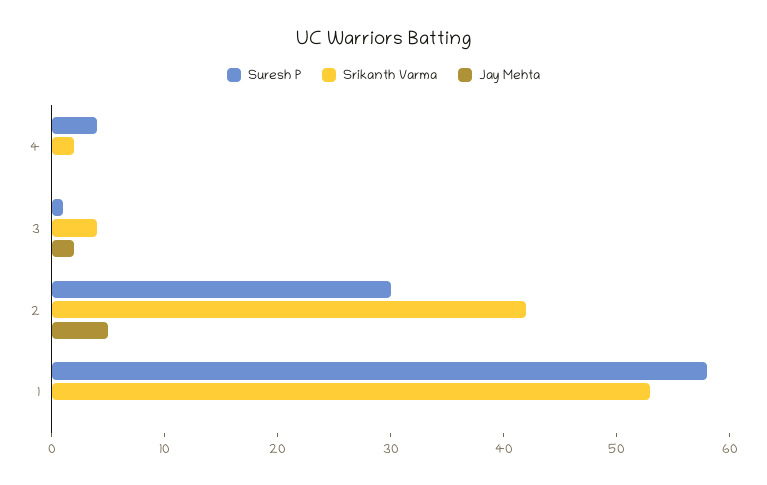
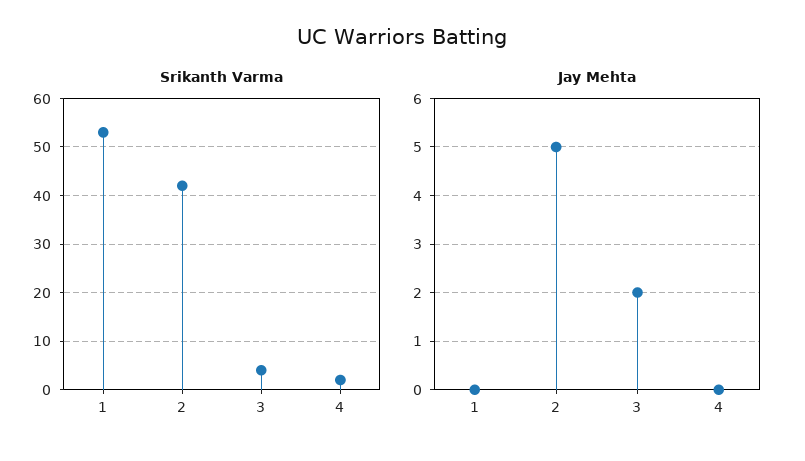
  {
-   "Suresh P": {
-     "4": 4,
-     "3": 1,
-     "2": 30,
-     "1": 58
-   },
    "Srikanth Varma": {
      "4": 2,
      "3": 4,
      "2": 42,
      "1": 53
    },
    "Jay Mehta": {
      "4": 0,
      "3": 2,
      "2": 5,
      "1": 0
    }
  }

